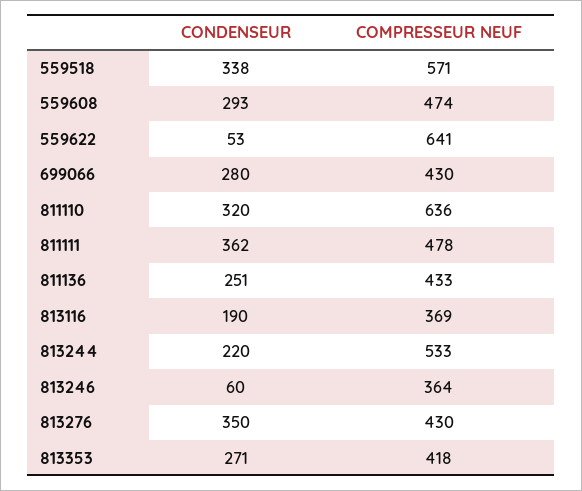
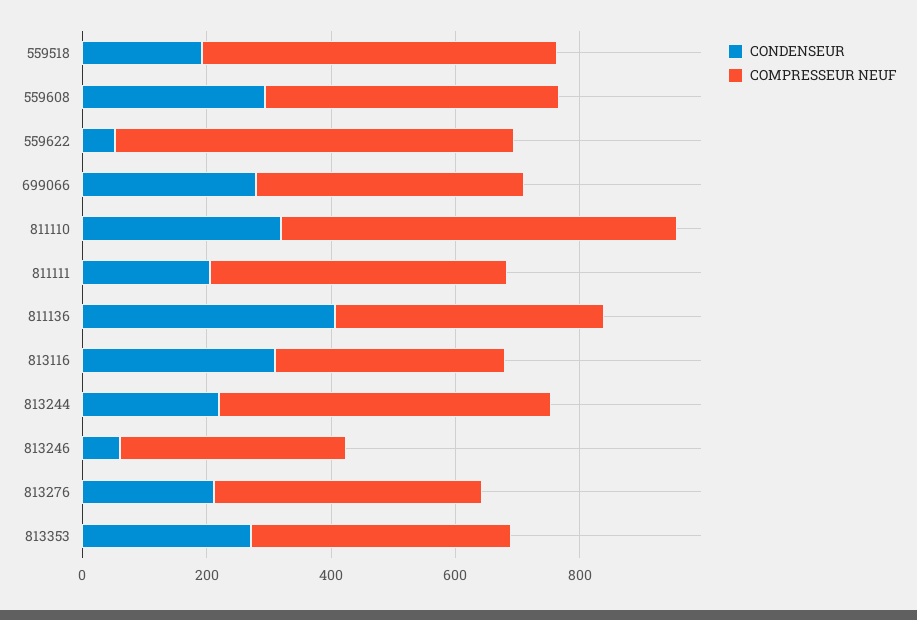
  {
    "CONDENSEUR": {
-     "559518": 338,
+     "559518": 200,
      "559608": 293,
      "559622": 53,
      "699066": 280,
      "811110": 320,
-     "811111": 362,
+     "811111": 200,
-     "811136": 251,
+     "811136": 400,
-     "813116": 190,
+     "813116": 300,
      "813244": 220,
      "813246": 60,
-     "813276": 350,
+     "813276": 200,
      "813353": 271
    },
    "COMPRESSEUR NEUF": {
      "559518": 571,
      "559608": 474,
      "559622": 641,
      "699066": 430,
      "811110": 636,
      "811111": 478,
      "811136": 433,
      "813116": 369,
      "813244": 533,
      "813246": 364,
      "813276": 430,
      "813353": 418
    }
  }

